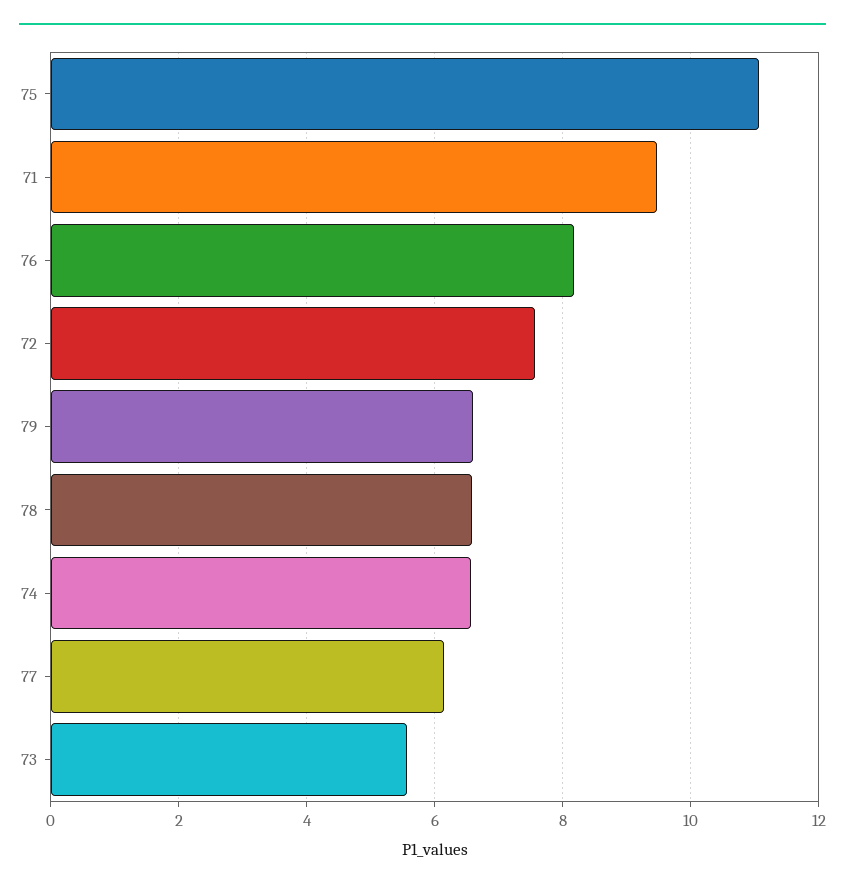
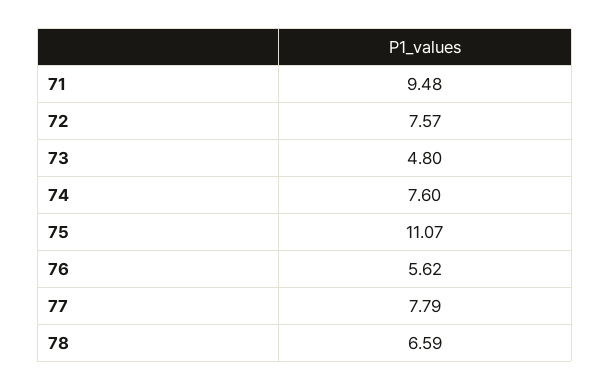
  {
    "75": 11.07,
    "71": 9.48,
-   "76": 8.2,
+   "76": 5.62,
    "72": 7.57,
-   "79": 6.6,
    "78": 6.59,
-   "74": 6.6,
+   "74": 7.6,
-   "77": 6.2,
+   "77": 7.79,
-   "73": 5.6
+   "73": 4.8
  }

